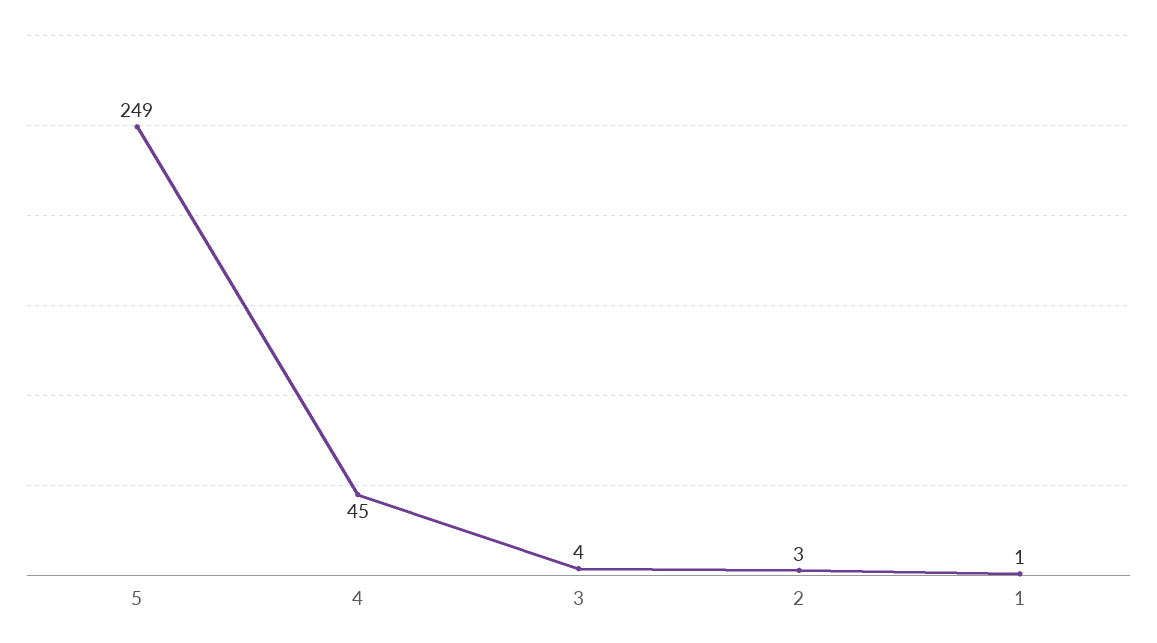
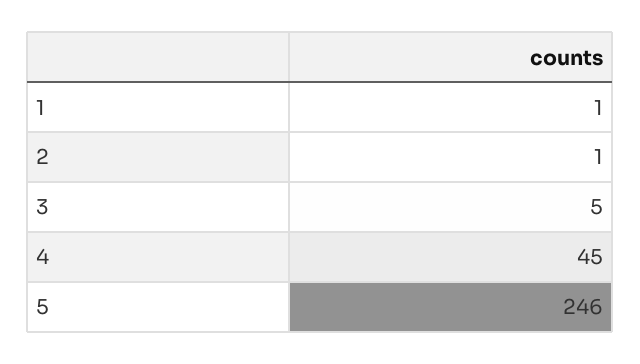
  {
-   "5": 249,
+   "5": 246,
    "4": 45,
-   "3": 4,
+   "3": 5,
-   "2": 3,
+   "2": 1,
    "1": 1
  }

